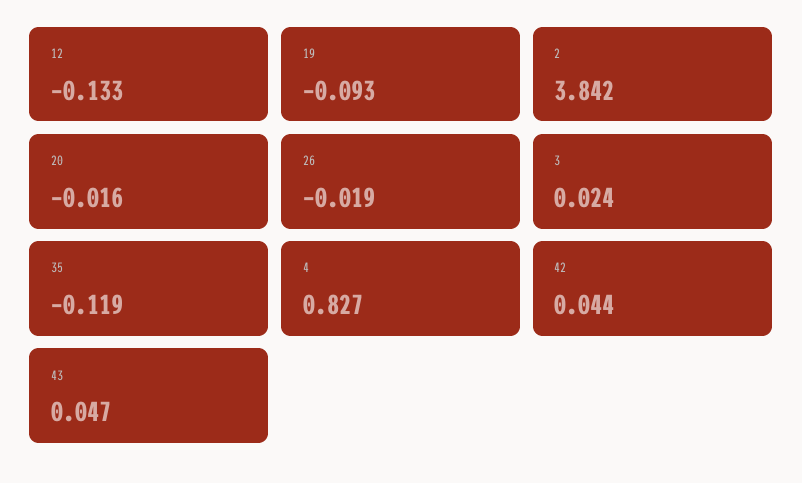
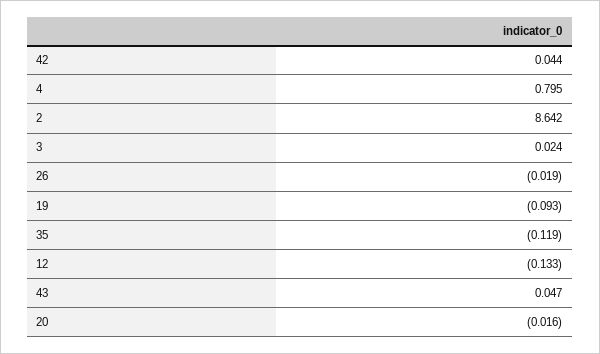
  {
    "12": -0.133,
    "19": -0.093,
-   "2": 3.842,
+   "2": 8.642,
    "20": -0.016,
    "26": -0.019,
    "3": 0.024,
    "35": -0.119,
-   "4": 0.827,
+   "4": 0.795,
    "42": 0.044,
    "43": 0.047
  }

